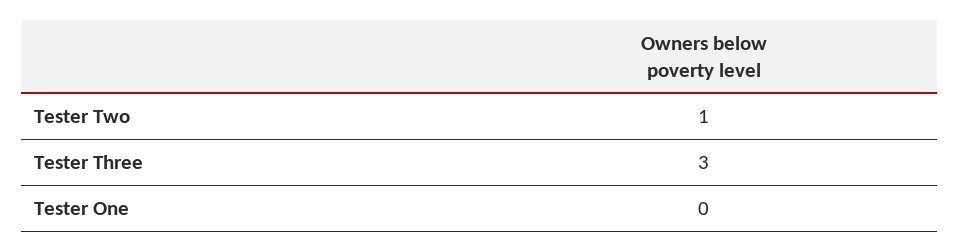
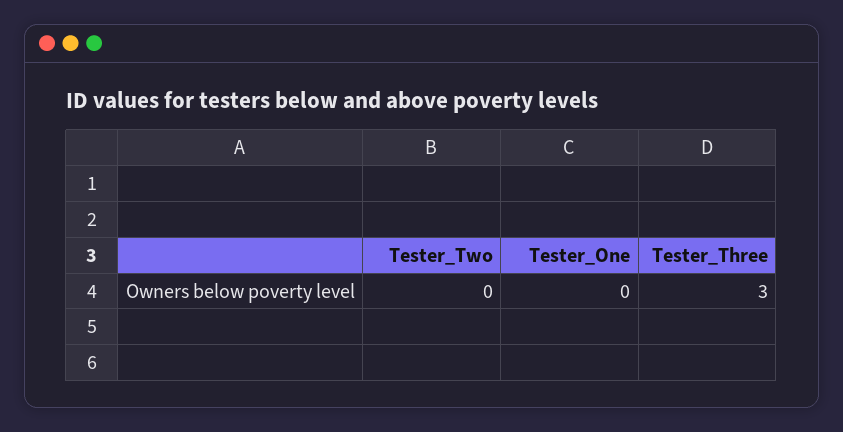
  {
-   "Tester Two": 1,
+   "Tester Two": 0,
    "Tester Three": 3,
    "Tester One": 0
  }

